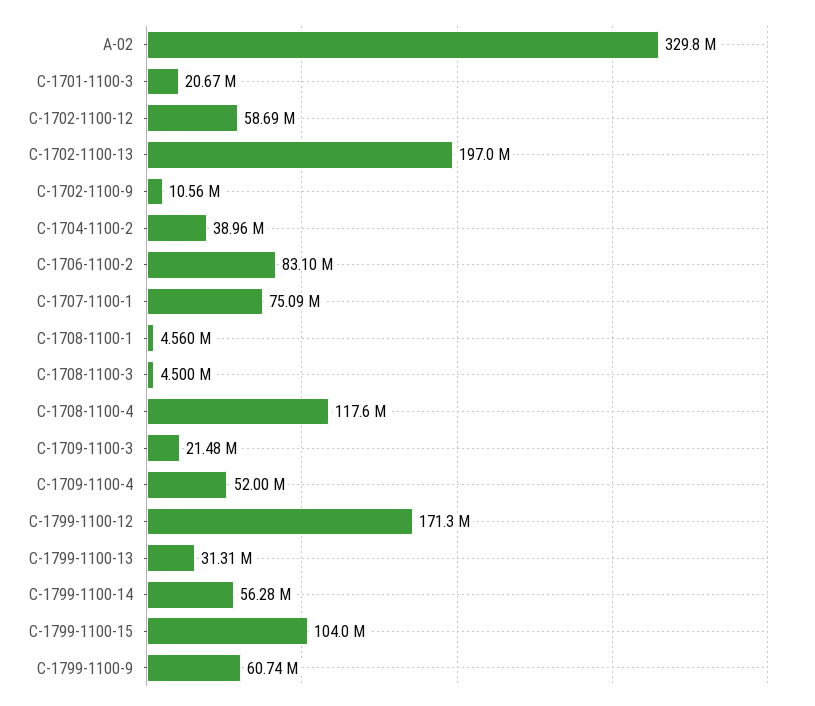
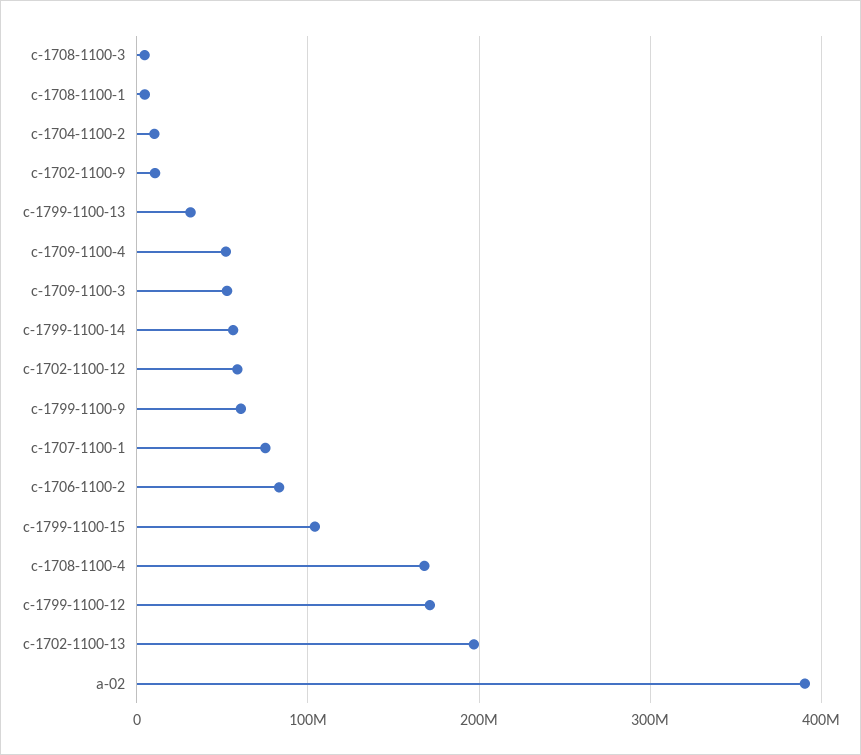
  {
-   "A-02": 329800000,
+   "A-02": 390000000,
-   "C-1701-1100-3": 20670000,
    "C-1702-1100-12": 58690000,
    "C-1702-1100-13": 197000000,
    "C-1702-1100-9": 10560000,
-   "C-1704-1100-2": 38960000,
+   "C-1704-1100-2": 10000000,
    "C-1706-1100-2": 83100000,
    "C-1707-1100-1": 75090000,
    "C-1708-1100-1": 4560000,
    "C-1708-1100-3": 4500000,
-   "C-1708-1100-4": 117600000,
+   "C-1708-1100-4": 170000000,
-   "C-1709-1100-3": 21480000,
+   "C-1709-1100-3": 50000000,
    "C-1709-1100-4": 52000000,
    "C-1799-1100-12": 171300000,
    "C-1799-1100-13": 31310000,
    "C-1799-1100-14": 56280000,
    "C-1799-1100-15": 104000000,
    "C-1799-1100-9": 60740000
  }

